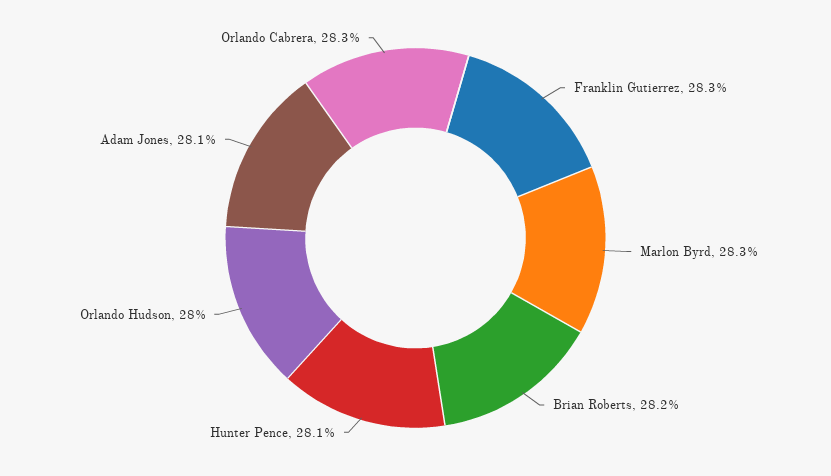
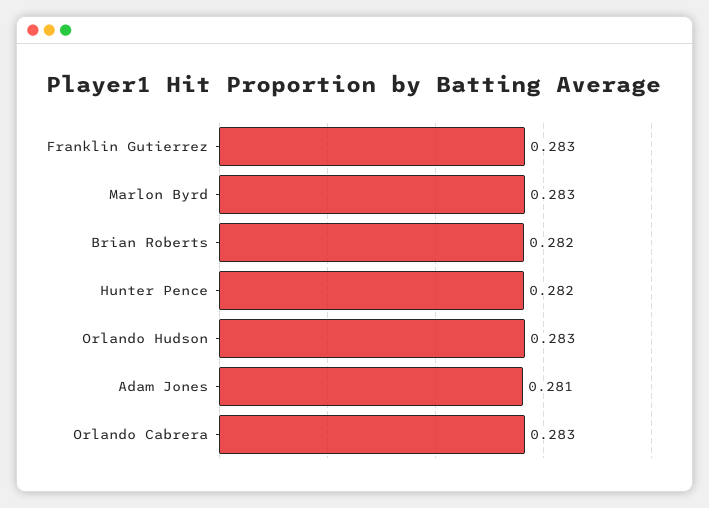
  {
    "Franklin Gutierrez": 0.283,
    "Marlon Byrd": 0.283,
    "Brian Roberts": 0.282,
-   "Hunter Pence": 0.281,
+   "Hunter Pence": 0.282,
-   "Orlando Hudson": 0.28,
+   "Orlando Hudson": 0.283,
    "Adam Jones": 0.281,
    "Orlando Cabrera": 0.283
  }

